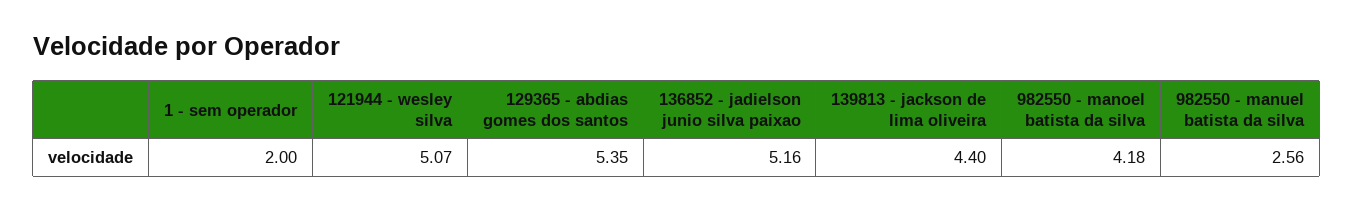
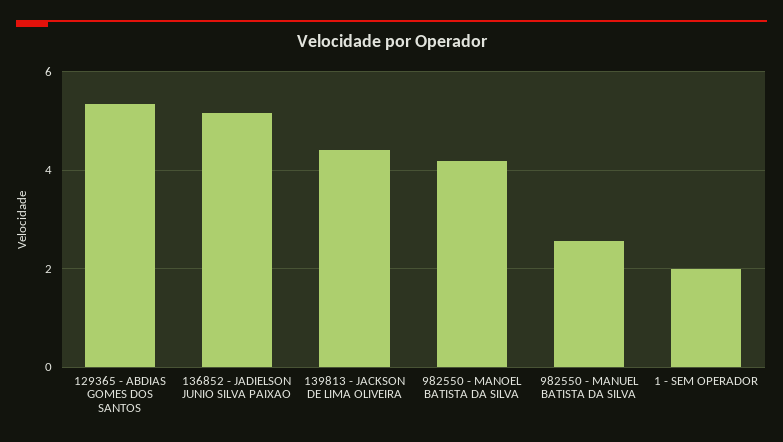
  {
    "1 - sem operador": 2,
-   "121944 - wesley silva": 5.07,
    "129365 - abdias gomes dos santos": 5.35,
    "136852 - jadielson junio silva paixao": 5.16,
    "139813 - jackson de lima oliveira": 4.4,
    "982550 - manoel batista da silva": 4.18,
    "982550 - manuel batista da silva": 2.56
  }

